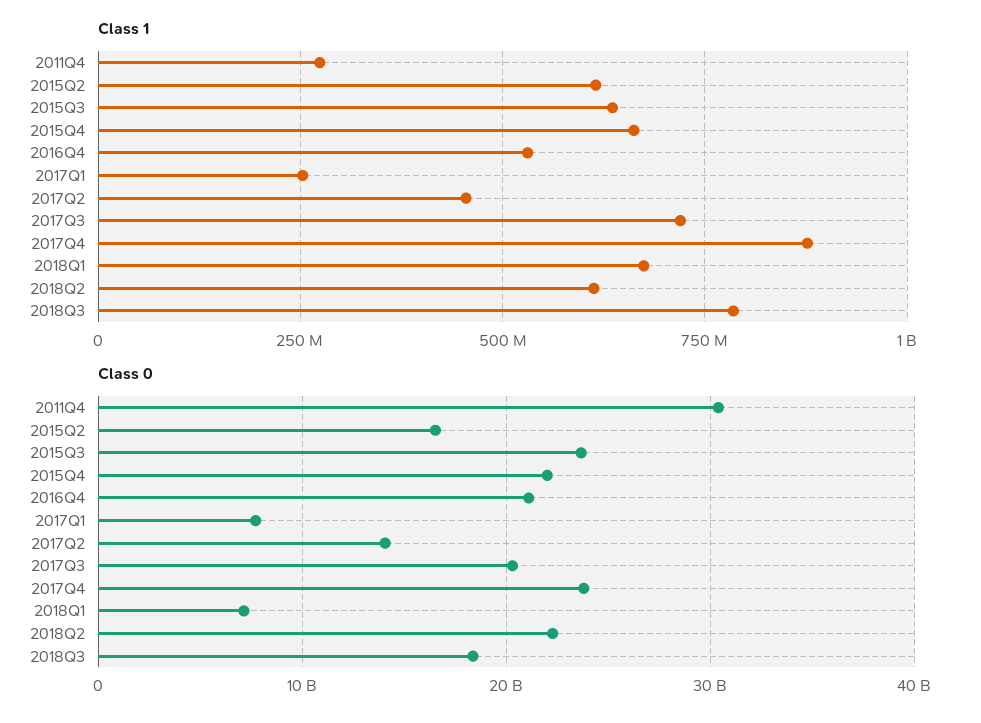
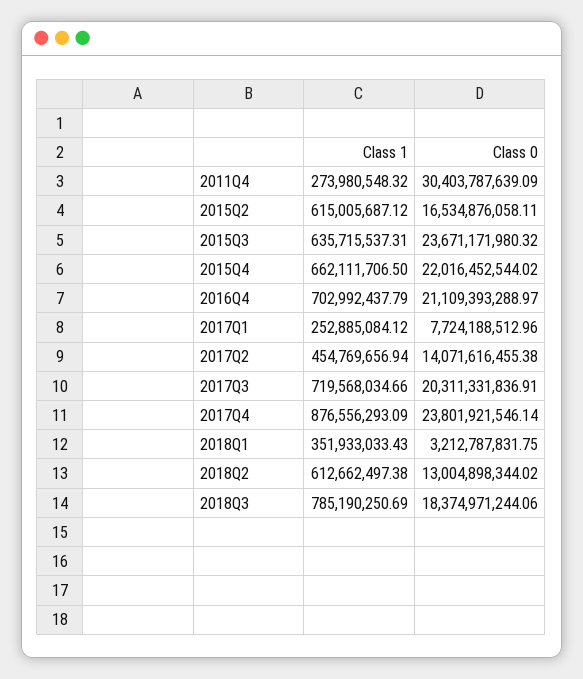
  {
    "Class 1": {
      "2011Q4": 273980548.32,
      "2015Q2": 615005687.12,
      "2015Q3": 635715537.31,
      "2015Q4": 662111706.5,
-     "2016Q4": 525000000,
+     "2016Q4": 702992437.79,
      "2017Q1": 252885084.12,
      "2017Q2": 454769656.94,
      "2017Q3": 719568034.66,
      "2017Q4": 876556293.09,
-     "2018Q1": 675000000,
+     "2018Q1": 351933033.43,
      "2018Q2": 612662497.38,
      "2018Q3": 785190250.69
    },
    "Class 0": {
      "2011Q4": 30403787639.09,
      "2015Q2": 16534876058.11,
      "2015Q3": 23671171980.32,
      "2015Q4": 22016452544.02,
      "2016Q4": 21109393288.97,
      "2017Q1": 7724188512.96,
      "2017Q2": 14071616455.38,
      "2017Q3": 20311331836.91,
      "2017Q4": 23801921546.14,
-     "2018Q1": 7000000000,
+     "2018Q1": 3212787831.75,
-     "2018Q2": 22000000000,
+     "2018Q2": 13004898344.02,
      "2018Q3": 18374971244.06
    }
  }

